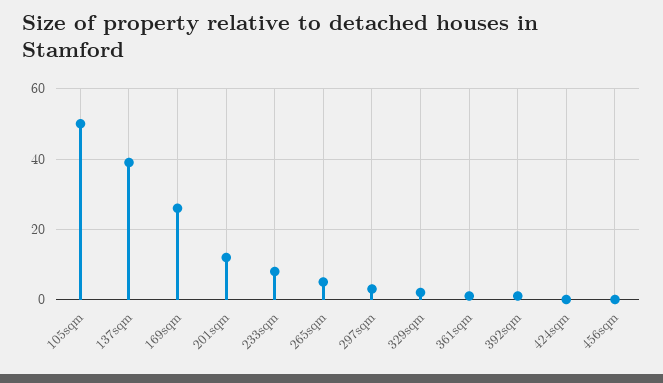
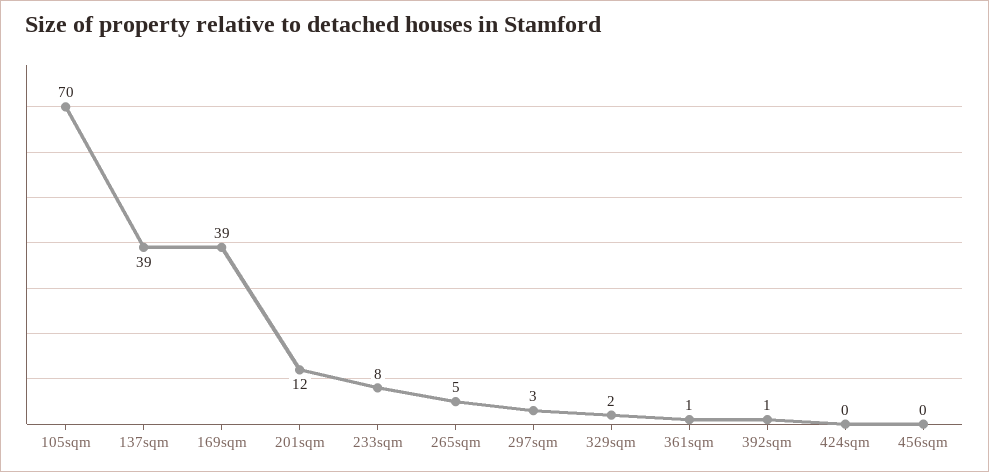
  {
-   "105sqm": 50,
+   "105sqm": 70,
    "137sqm": 39,
-   "169sqm": 25,
+   "169sqm": 39,
    "201sqm": 12,
    "233sqm": 8,
    "265sqm": 5,
    "297sqm": 3,
    "329sqm": 2,
    "361sqm": 1,
    "392sqm": 1,
    "424sqm": 0,
    "456sqm": 0
  }

